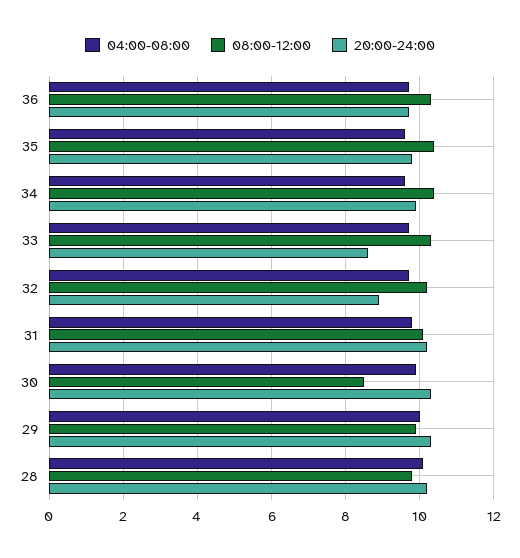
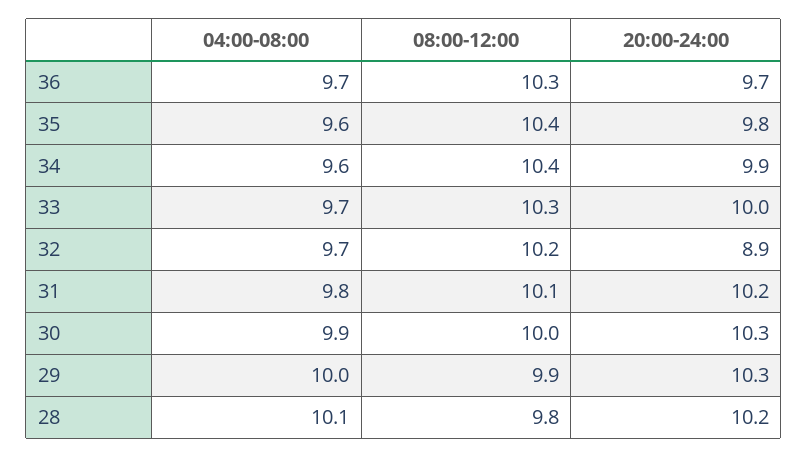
  {
    "04:00-08:00": {
      "36": 9.7,
      "35": 9.6,
      "34": 9.6,
      "33": 9.7,
      "32": 9.7,
      "31": 9.8,
      "30": 9.9,
      "29": 10,
      "28": 10.1
    },
    "08:00-12:00": {
      "36": 10.3,
      "35": 10.4,
      "34": 10.4,
      "33": 10.3,
      "32": 10.2,
      "31": 10.1,
-     "30": 8.5,
+     "30": 10,
      "29": 9.9,
      "28": 9.8
    },
    "20:00-24:00": {
      "36": 9.7,
      "35": 9.8,
      "34": 9.9,
-     "33": 8.5,
+     "33": 10,
      "32": 8.9,
      "31": 10.2,
      "30": 10.3,
      "29": 10.3,
      "28": 10.2
    }
  }

